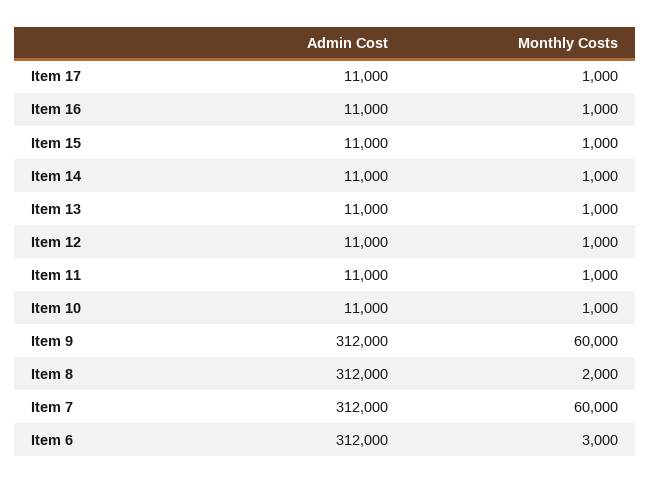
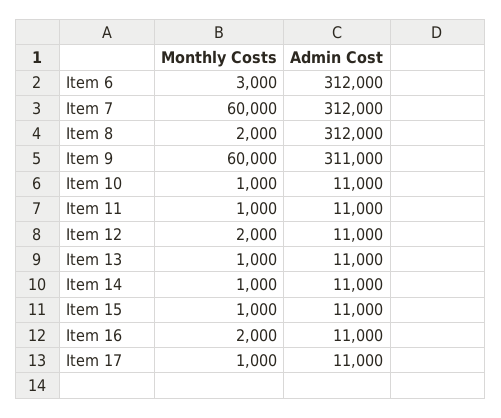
  {
    "Admin Cost": {
      "Item 17": 11000,
      "Item 16": 11000,
      "Item 15": 11000,
      "Item 14": 11000,
      "Item 13": 11000,
      "Item 12": 11000,
      "Item 11": 11000,
      "Item 10": 11000,
-     "Item 9": 312000,
+     "Item 9": 311000,
      "Item 8": 312000,
      "Item 7": 312000,
      "Item 6": 312000
    },
    "Monthly Costs": {
      "Item 17": 1000,
-     "Item 16": 1000,
+     "Item 16": 2000,
      "Item 15": 1000,
      "Item 14": 1000,
      "Item 13": 1000,
-     "Item 12": 1000,
+     "Item 12": 2000,
      "Item 11": 1000,
      "Item 10": 1000,
      "Item 9": 60000,
      "Item 8": 2000,
      "Item 7": 60000,
      "Item 6": 3000
    }
  }

